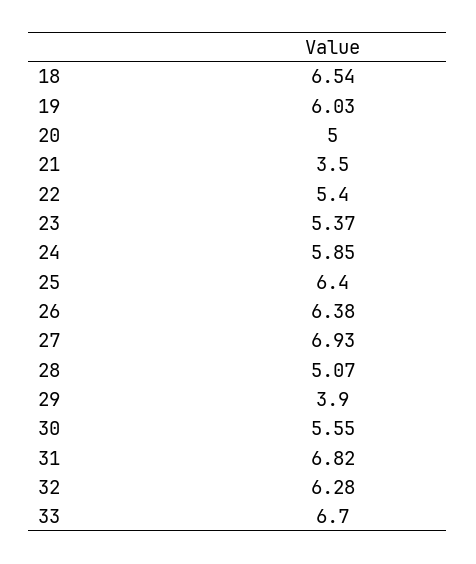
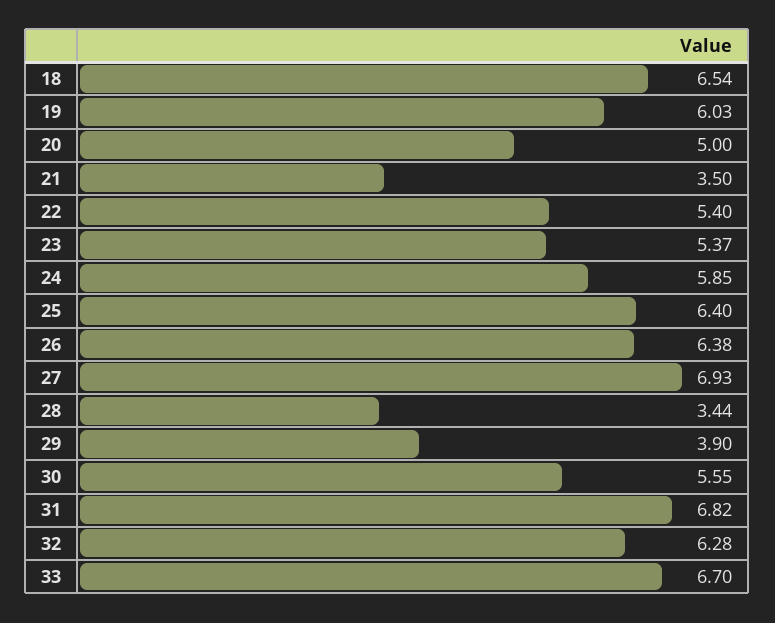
  {
    "18": 6.54,
    "19": 6.03,
    "20": 5,
    "21": 3.5,
    "22": 5.4,
    "23": 5.37,
    "24": 5.85,
    "25": 6.4,
    "26": 6.38,
    "27": 6.93,
-   "28": 5.07,
+   "28": 3.44,
    "29": 3.9,
    "30": 5.55,
    "31": 6.82,
    "32": 6.28,
    "33": 6.7
  }

